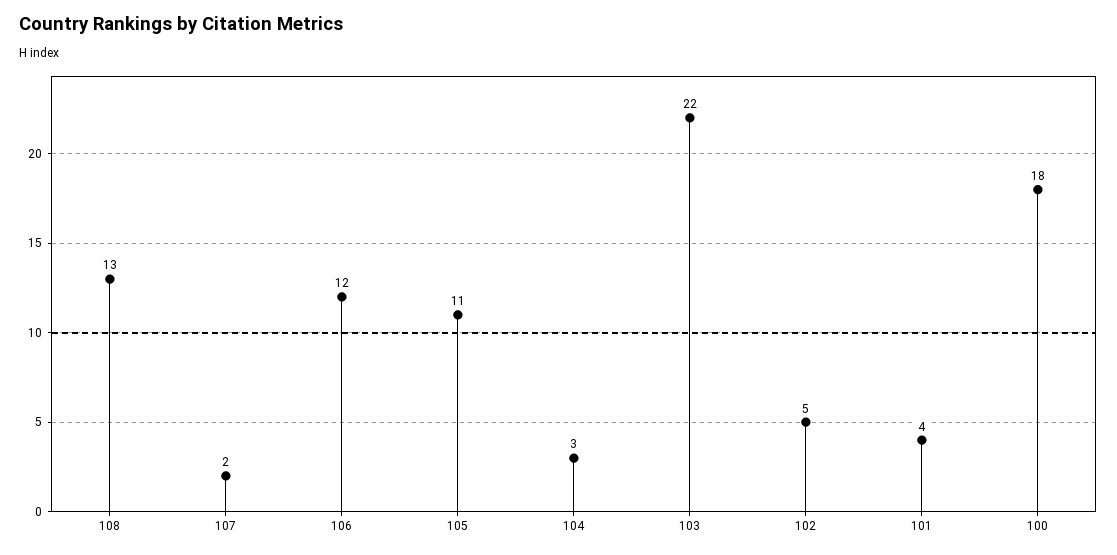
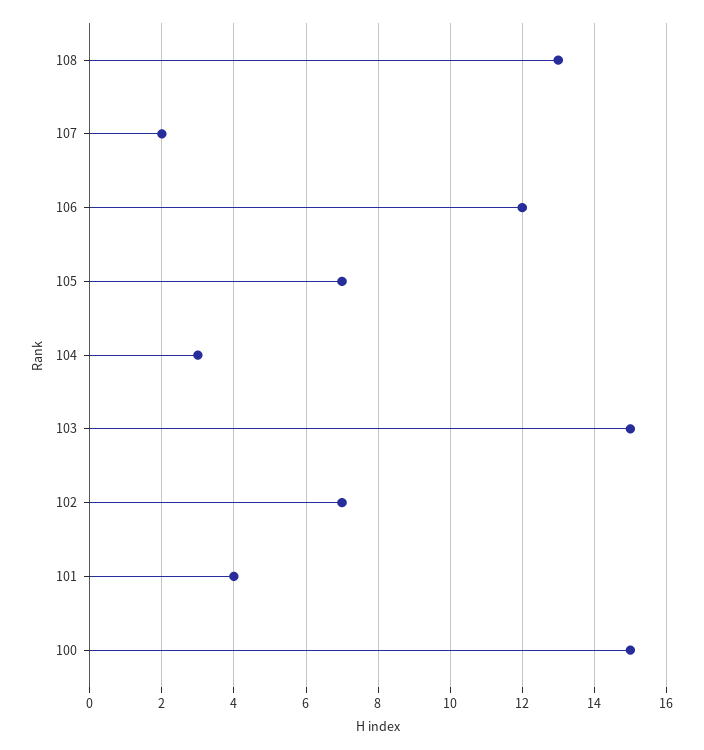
  {
    "108": 13,
    "107": 2,
    "106": 12,
-   "105": 11,
+   "105": 7,
    "104": 3,
-   "103": 22,
+   "103": 15,
-   "102": 5,
+   "102": 7,
    "101": 4,
-   "100": 18
+   "100": 15
  }

